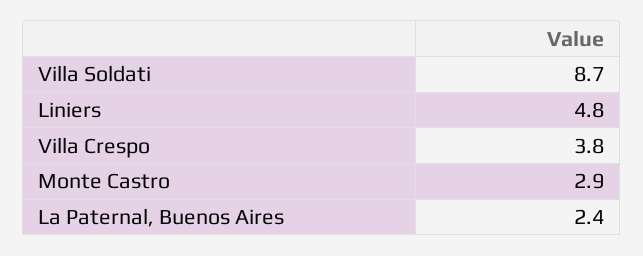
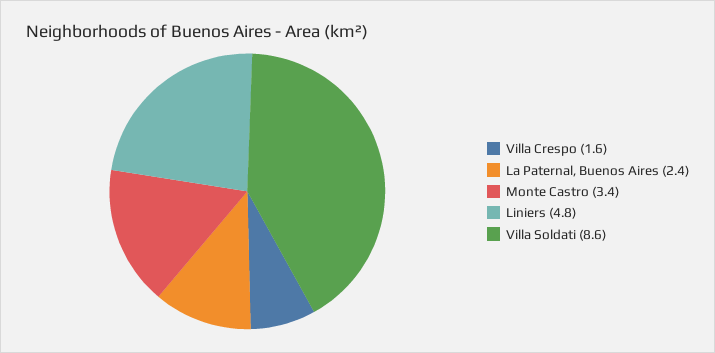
  {
-   "Villa Soldati": 8.7,
+   "Villa Soldati": 8.6,
    "Liniers": 4.8,
-   "Villa Crespo": 3.8,
+   "Villa Crespo": 1.6,
-   "Monte Castro": 2.9,
+   "Monte Castro": 3.4,
    "La Paternal, Buenos Aires": 2.4
  }

